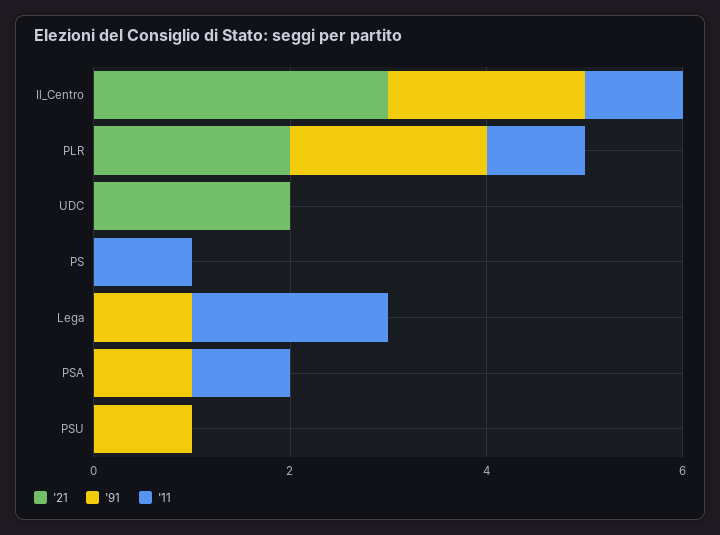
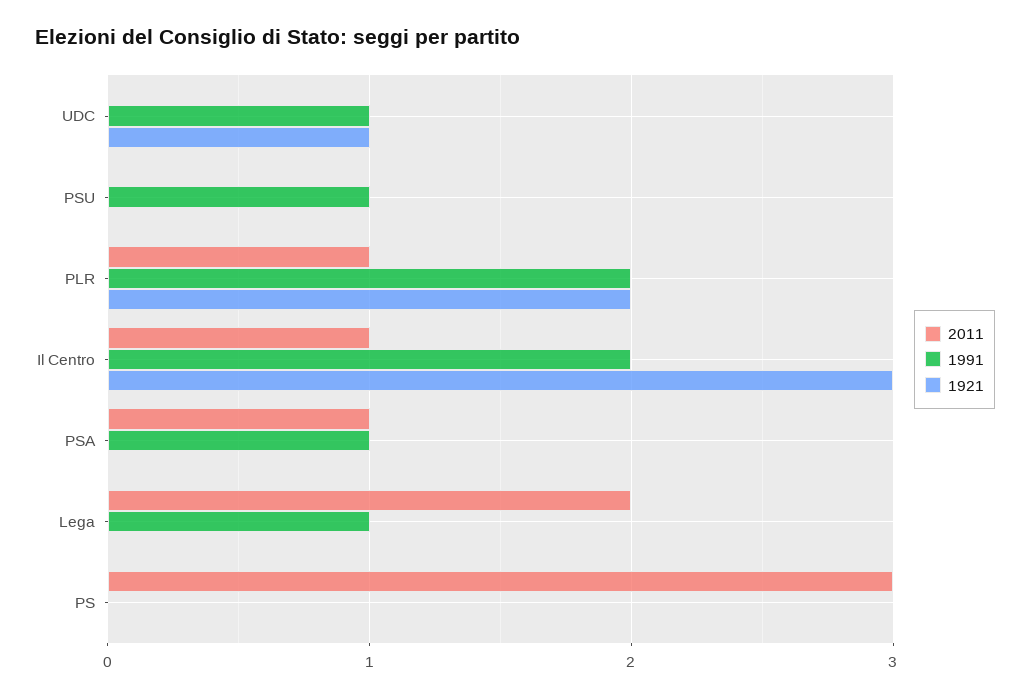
  {
    "'21": {
      "Il_Centro": 3,
      "PLR": 2,
-     "UDC": 2,
+     "UDC": 1,
      "PS": 0,
      "Lega": 0,
      "PSA": 0,
      "PSU": 0
    },
    "'91": {
      "Il_Centro": 2,
      "PLR": 2,
-     "UDC": 0,
+     "UDC": 1,
      "PS": 0,
      "Lega": 1,
      "PSA": 1,
      "PSU": 1
    },
    "'11": {
      "Il_Centro": 1,
      "PLR": 1,
      "UDC": 0,
-     "PS": 1,
+     "PS": 3,
      "Lega": 2,
      "PSA": 1,
      "PSU": 0
    }
  }

